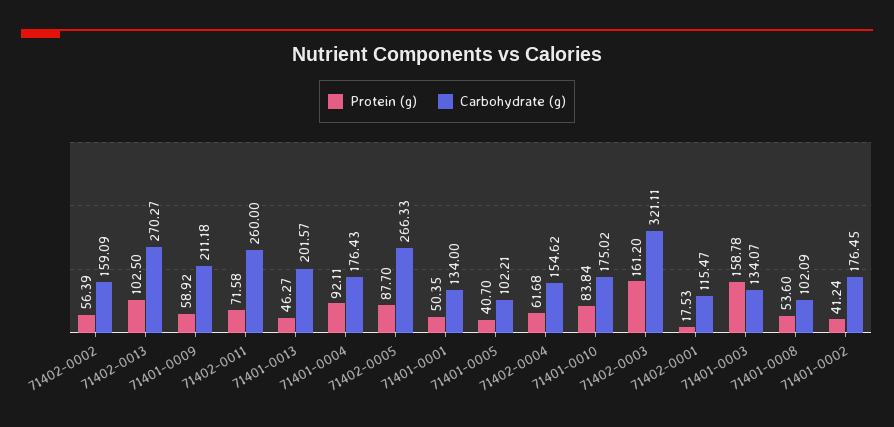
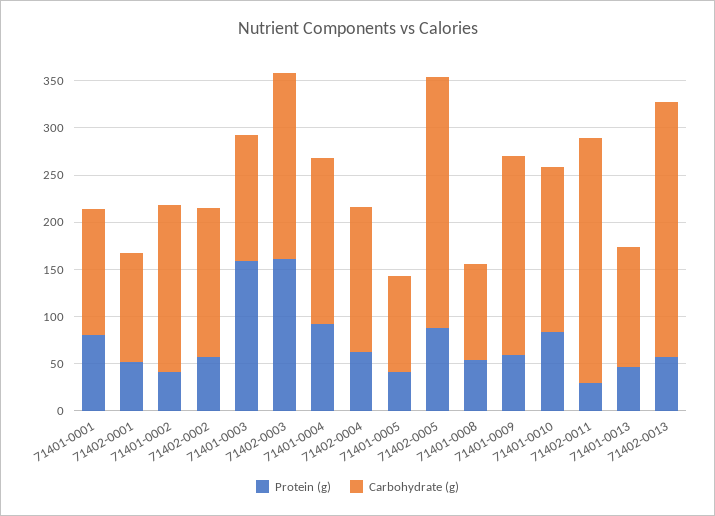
  {
    "Protein (g)": {
      "71402-0002": 56.39,
-     "71402-0013": 102.5,
+     "71402-0013": 60,
      "71401-0009": 58.92,
-     "71402-0011": 71.58,
+     "71402-0011": 30,
      "71401-0013": 46.27,
      "71401-0004": 92.11,
      "71402-0005": 87.7,
-     "71401-0001": 50.35,
+     "71401-0001": 80,
      "71401-0005": 40.7,
      "71402-0004": 61.68,
      "71401-0010": 83.84,
      "71402-0003": 161.2,
-     "71402-0001": 17.53,
+     "71402-0001": 50,
      "71401-0003": 158.78,
      "71401-0008": 53.6,
      "71401-0002": 41.24
    },
    "Carbohydrate (g)": {
      "71402-0002": 159.09,
      "71402-0013": 270.27,
      "71401-0009": 211.18,
      "71402-0011": 260,
-     "71401-0013": 201.57,
+     "71401-0013": 130,
      "71401-0004": 176.43,
      "71402-0005": 266.33,
      "71401-0001": 134,
      "71401-0005": 102.21,
      "71402-0004": 154.62,
      "71401-0010": 175.02,
-     "71402-0003": 321.11,
+     "71402-0003": 200,
      "71402-0001": 115.47,
      "71401-0003": 134.07,
      "71401-0008": 102.09,
      "71401-0002": 176.45
    }
  }

